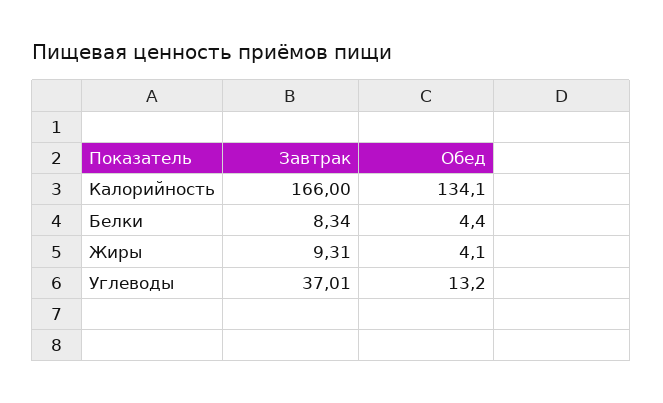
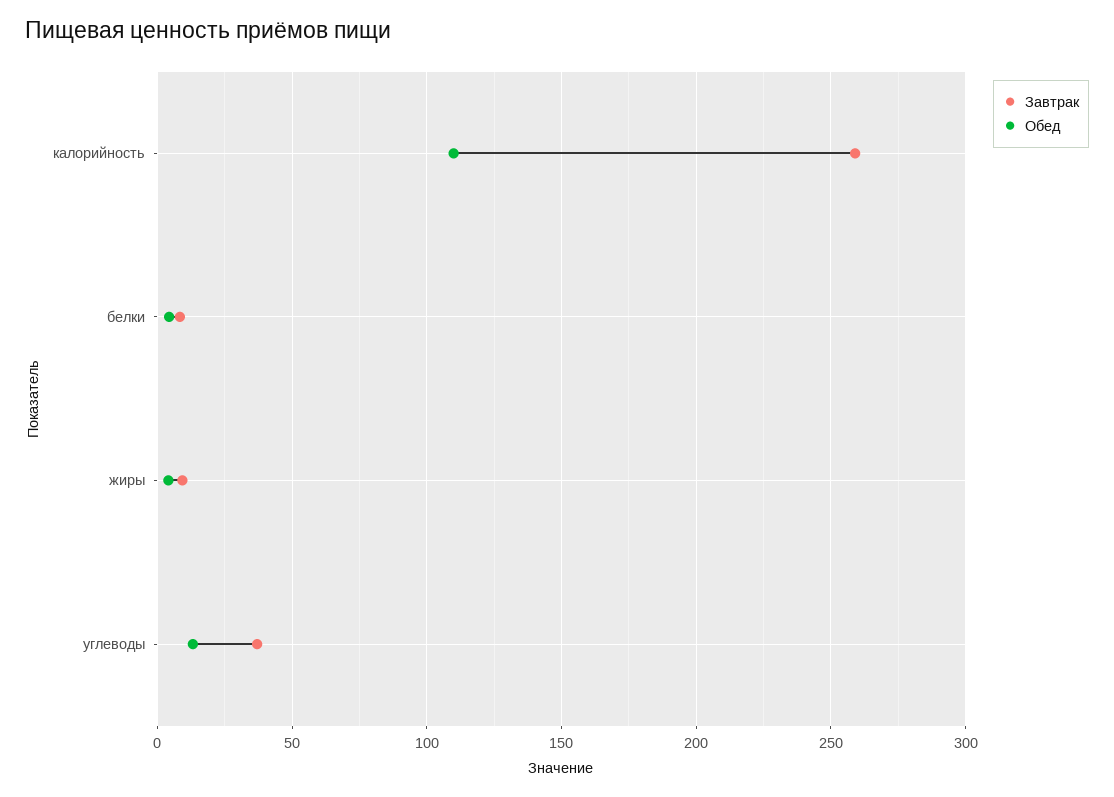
  {
    "Завтрак": {
-     "Калорийность": 166,
+     "Калорийность": 260,
      "Белки": 8.34,
      "Жиры": 9.31,
      "Углеводы": 37.01
    },
    "Обед": {
-     "Калорийность": 134.1,
+     "Калорийность": 110,
      "Белки": 4.4,
      "Жиры": 4.1,
      "Углеводы": 13.2
    }
  }

